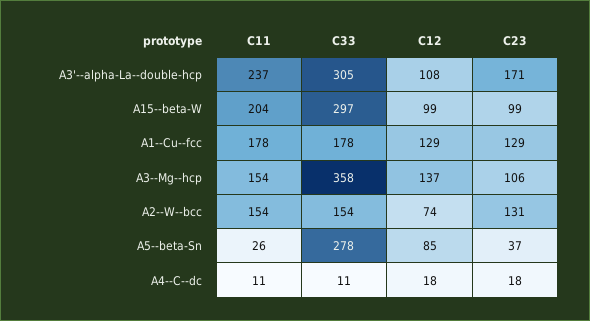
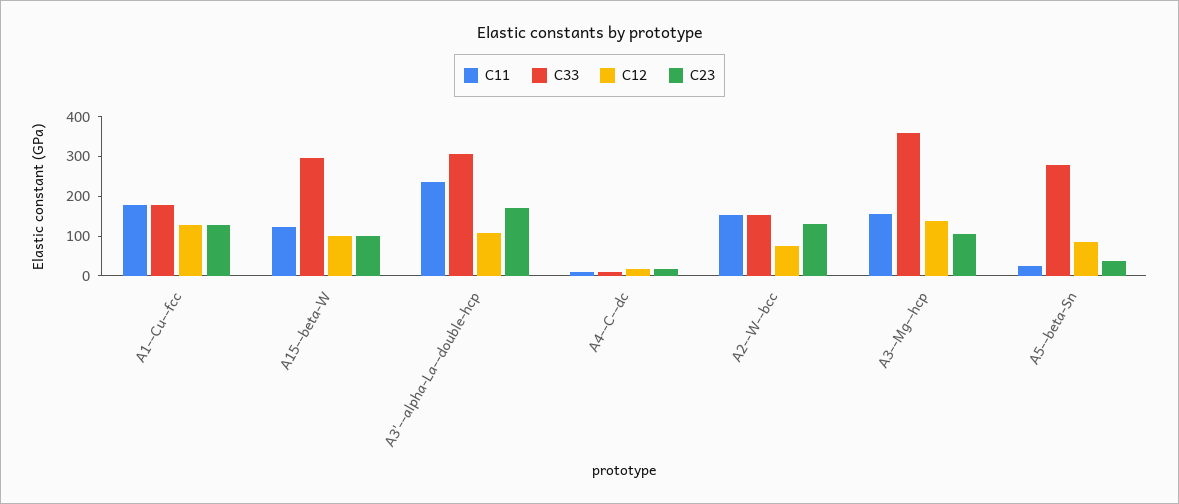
  {
    "C11": {
      "A3'--alpha-La--double-hcp": 237,
-     "A15--beta-W": 204,
+     "A15--beta-W": 125,
      "A1--Cu--fcc": 178,
      "A3--Mg--hcp": 154,
      "A2--W--bcc": 154,
      "A5--beta-Sn": 26,
      "A4--C--dc": 11
    },
    "C33": {
      "A3'--alpha-La--double-hcp": 305,
      "A15--beta-W": 297,
      "A1--Cu--fcc": 178,
      "A3--Mg--hcp": 358,
      "A2--W--bcc": 154,
      "A5--beta-Sn": 278,
      "A4--C--dc": 11
    },
    "C12": {
      "A3'--alpha-La--double-hcp": 108,
      "A15--beta-W": 99,
      "A1--Cu--fcc": 129,
      "A3--Mg--hcp": 137,
      "A2--W--bcc": 74,
      "A5--beta-Sn": 85,
      "A4--C--dc": 18
    },
    "C23": {
      "A3'--alpha-La--double-hcp": 171,
      "A15--beta-W": 99,
      "A1--Cu--fcc": 129,
      "A3--Mg--hcp": 106,
      "A2--W--bcc": 131,
      "A5--beta-Sn": 37,
      "A4--C--dc": 18
    }
  }

